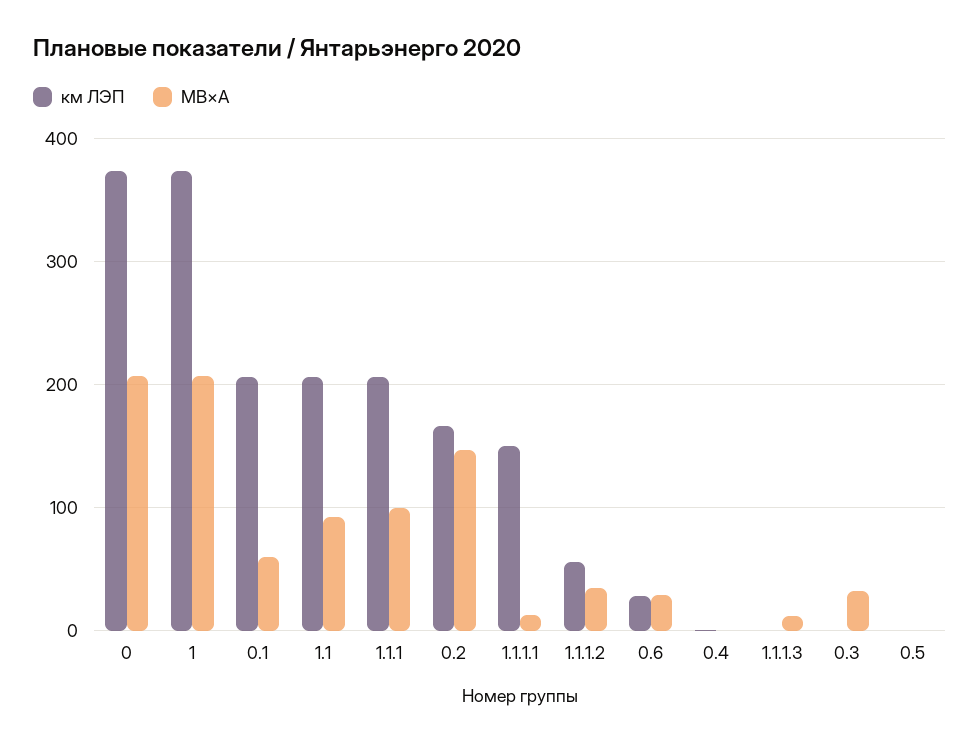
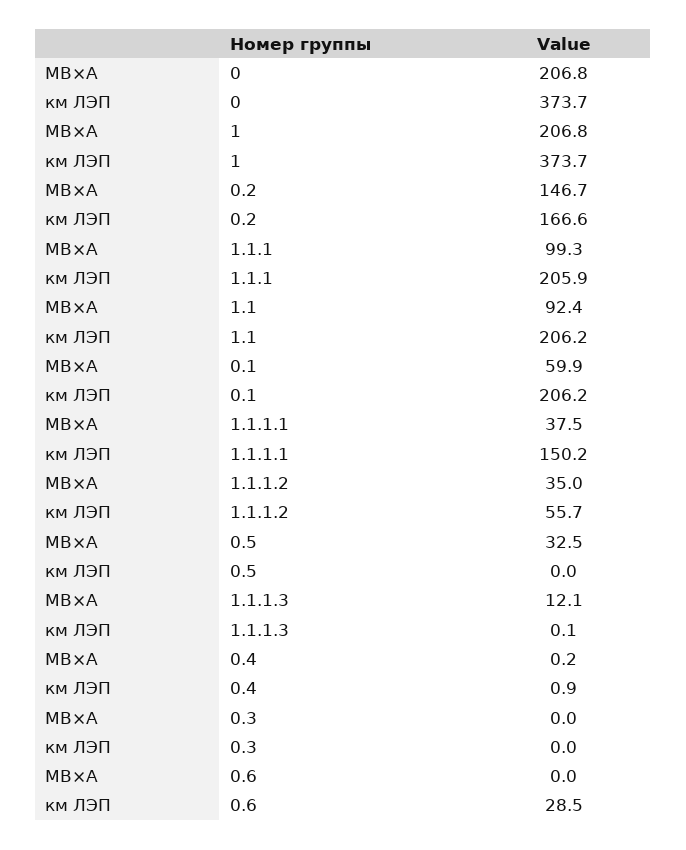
  {
    "км ЛЭП": {
      "0": 373.7,
      "1": 373.7,
      "0.1": 206.2,
      "1.1": 206.2,
      "1.1.1": 205.9,
      "0.2": 166.6,
      "1.1.1.1": 150.2,
      "1.1.1.2": 55.7,
      "0.6": 28.5,
      "0.4": 0.9,
      "1.1.1.3": 0.1,
      "0.3": 0,
      "0.5": 0
    },
    "МВ×А": {
      "0": 206.8,
      "1": 206.8,
      "0.1": 59.9,
      "1.1": 92.4,
      "1.1.1": 99.3,
      "0.2": 146.7,
-     "1.1.1.1": 10,
+     "1.1.1.1": 37.5,
      "1.1.1.2": 35,
-     "0.6": 30,
+     "0.6": 0,
      "0.4": 0.2,
      "1.1.1.3": 12.1,
-     "0.3": 30,
+     "0.3": 0,
-     "0.5": 0
+     "0.5": 32.5
    }
  }

